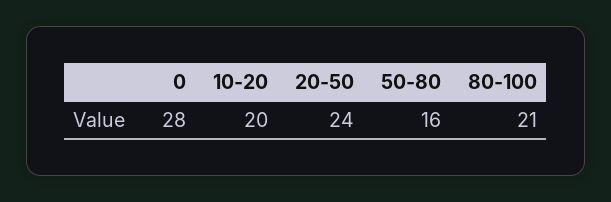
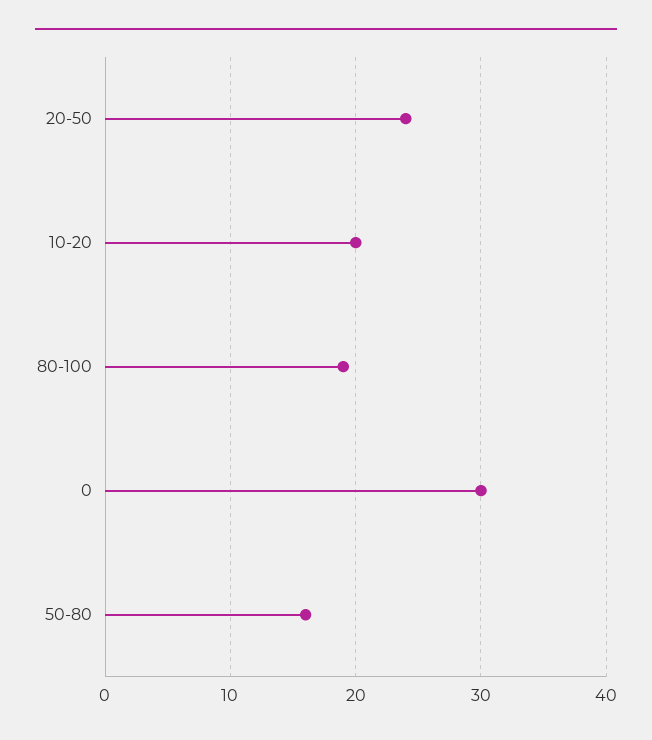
  {
-   "0": 28,
+   "0": 30,
    "10-20": 20,
    "20-50": 24,
    "50-80": 16,
-   "80-100": 21
+   "80-100": 19
  }

